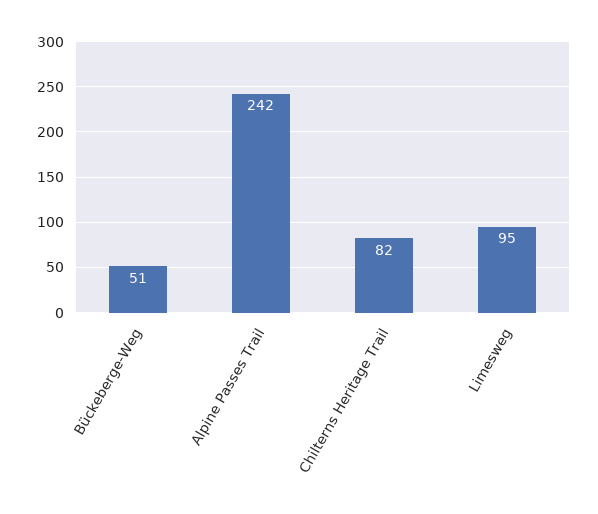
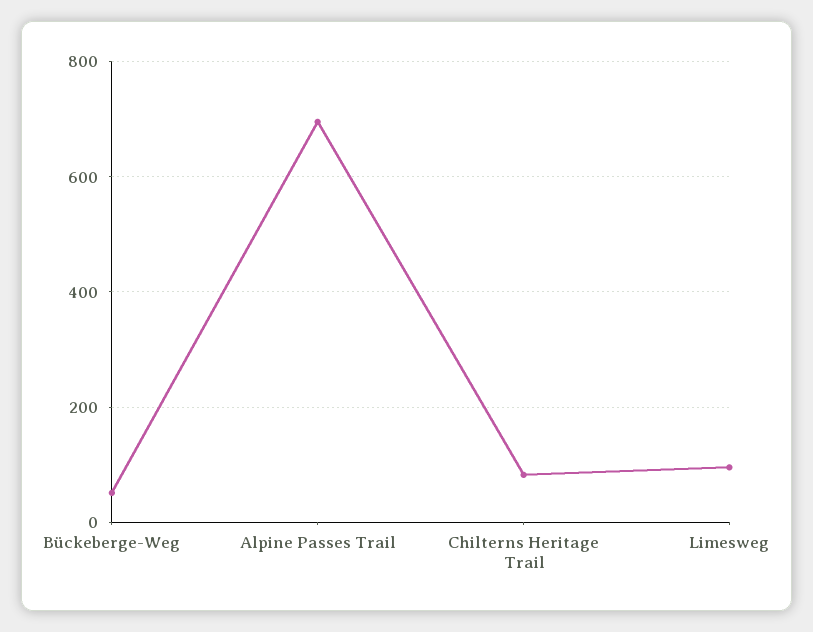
  {
    "Bückeberge-Weg": 51,
-   "Alpine Passes Trail": 242,
+   "Alpine Passes Trail": 700,
    "Chilterns Heritage Trail": 82,
    "Limesweg": 95
  }

